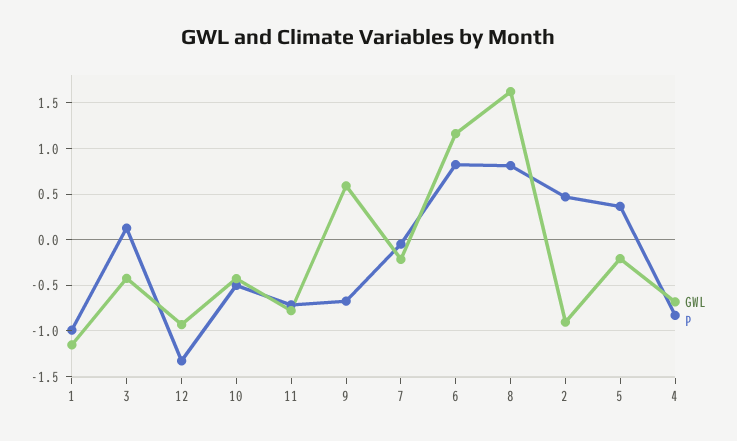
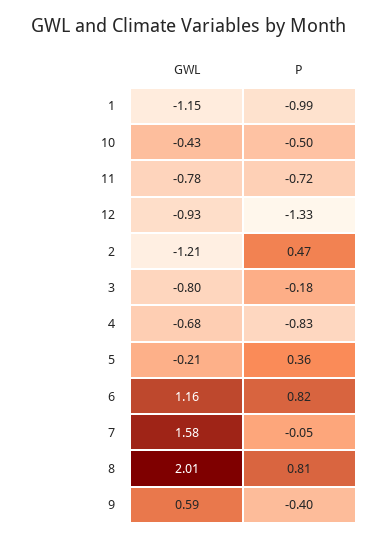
  {
    "GWL": {
      "1": -1.15,
-     "3": -0.4,
+     "3": -0.8,
      "12": -0.93,
      "10": -0.43,
      "11": -0.78,
      "9": 0.59,
-     "7": -0.2,
+     "7": 1.58,
      "6": 1.16,
-     "8": 1.6,
+     "8": 2.01,
-     "2": -0.9,
+     "2": -1.21,
      "5": -0.21,
      "4": -0.68
    },
    "P": {
      "1": -0.99,
-     "3": 0.1,
+     "3": -0.18,
      "12": -1.33,
      "10": -0.5,
      "11": -0.72,
-     "9": -0.7,
+     "9": -0.4,
      "7": -0.05,
      "6": 0.82,
      "8": 0.81,
      "2": 0.47,
      "5": 0.36,
      "4": -0.83
    }
  }

